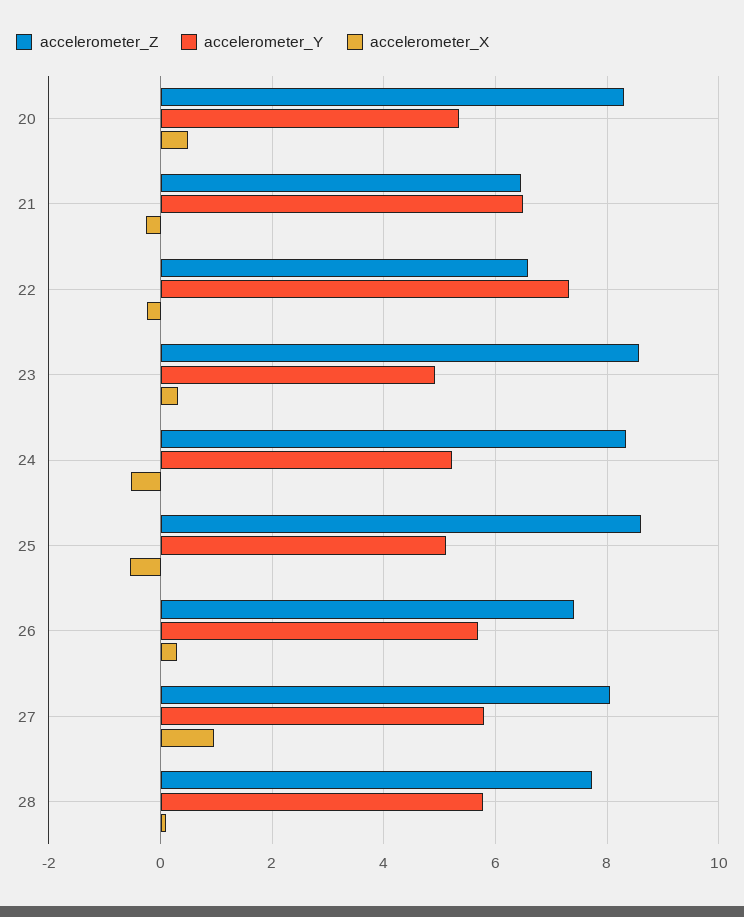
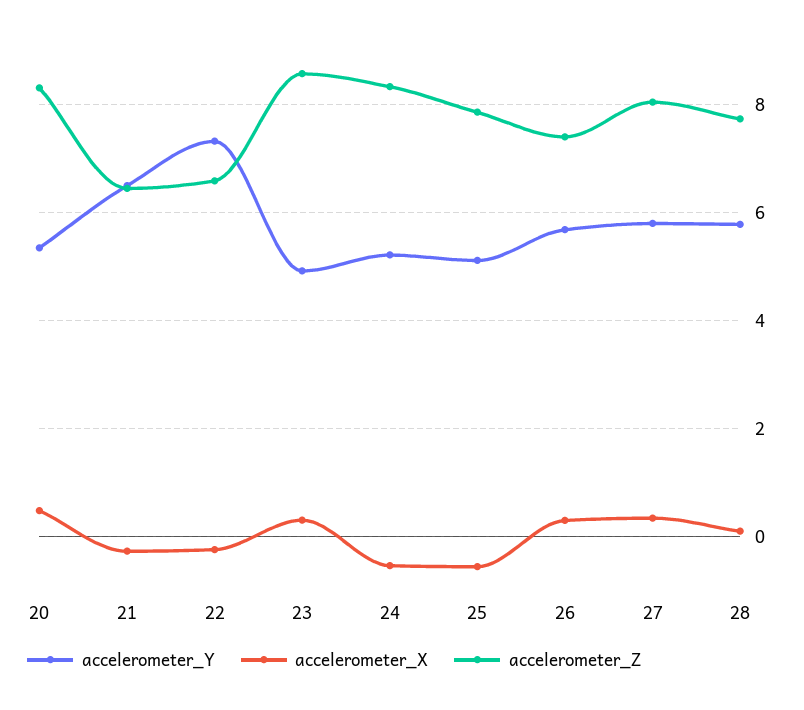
  {
    "accelerometer_Z": {
      "20": 8.4,
      "21": 6.4,
      "22": 6.6,
      "23": 8.6,
      "24": 8.4,
-     "25": 8.6,
+     "25": 7.8,
      "26": 7.4,
      "27": 8,
      "28": 7.8
    },
    "accelerometer_Y": {
      "20": 5.4,
      "21": 6.4,
      "22": 7.4,
      "23": 5,
      "24": 5.2,
      "25": 5.2,
      "26": 5.6,
      "27": 5.8,
      "28": 5.8
    },
    "accelerometer_X": {
      "20": 0.4,
      "21": -0.2,
      "22": -0.2,
      "23": 0.4,
      "24": -0.6,
      "25": -0.6,
      "26": 0.4,
-     "27": 1,
+     "27": 0.4,
      "28": 0.2
    }
  }

